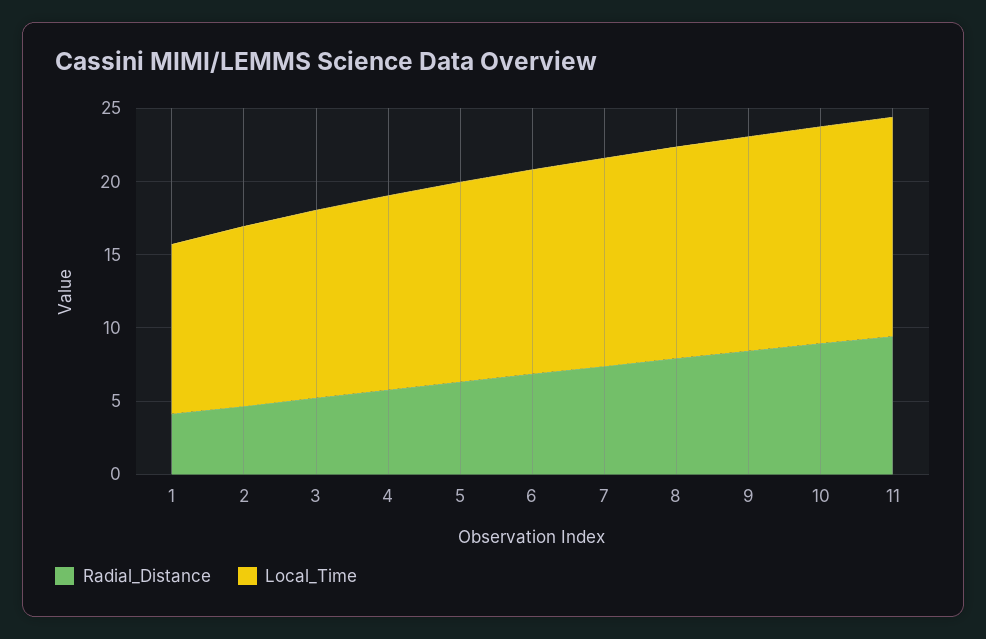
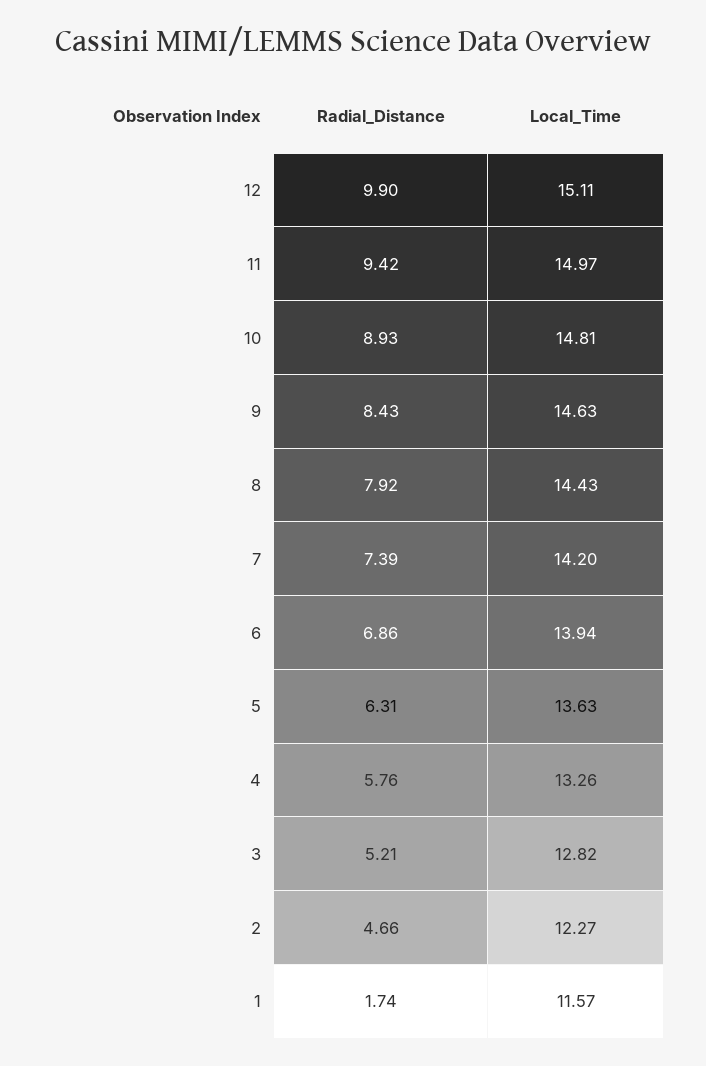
  {
    "Radial_Distance": {
-     "1": 4,
+     "1": 1.74,
      "2": 4.66,
      "3": 5.21,
      "4": 5.76,
      "5": 6.31,
      "6": 6.86,
      "7": 7.39,
      "8": 7.92,
      "9": 8.43,
      "10": 8.93,
-     "11": 9.42
+     "11": 9.42,
+     "12": 9.9
    },
    "Local_Time": {
      "1": 11.57,
      "2": 12.27,
      "3": 12.82,
      "4": 13.26,
      "5": 13.63,
      "6": 13.94,
      "7": 14.2,
      "8": 14.43,
      "9": 14.63,
      "10": 14.81,
-     "11": 14.97
+     "11": 14.97,
+     "12": 15.11
    }
  }

